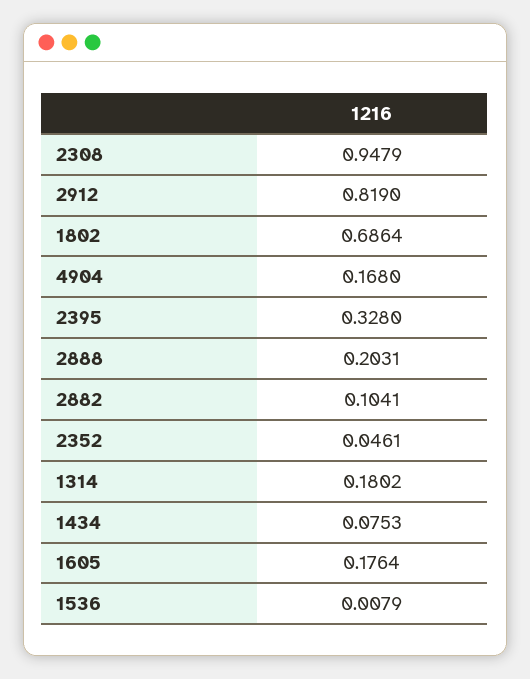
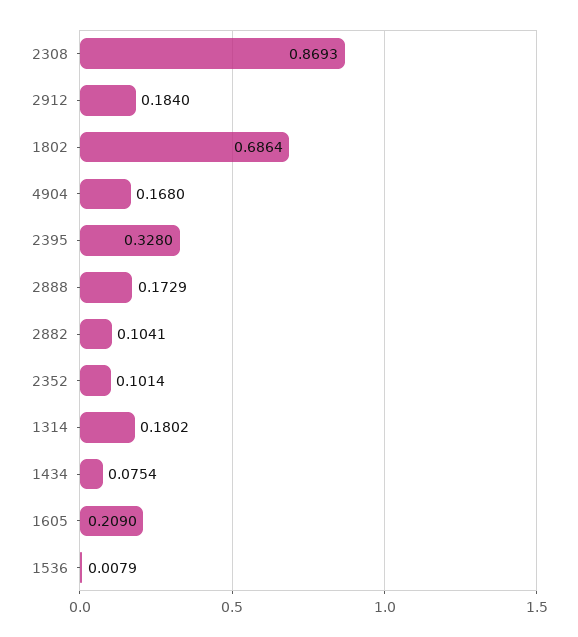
  {
-   "2308": 0.9479,
+   "2308": 0.8693,
-   "2912": 0.819,
+   "2912": 0.184,
    "1802": 0.6864,
    "4904": 0.168,
    "2395": 0.328,
-   "2888": 0.2031,
+   "2888": 0.1729,
    "2882": 0.1041,
-   "2352": 0.0461,
+   "2352": 0.1014,
    "1314": 0.1802,
-   "1434": 0.0753,
+   "1434": 0.0754,
-   "1605": 0.1764,
+   "1605": 0.209,
    "1536": 0.0079
  }

